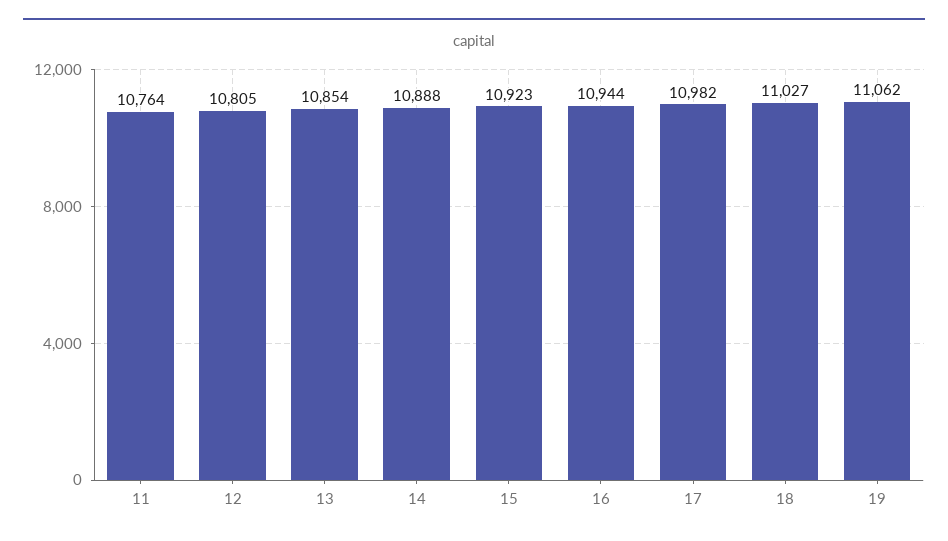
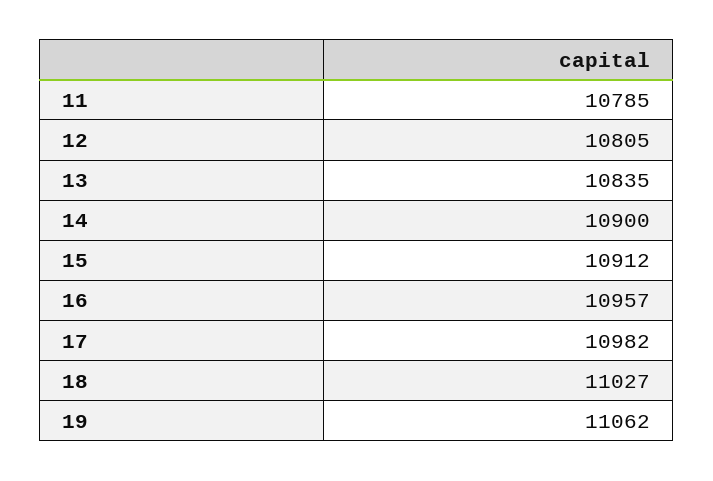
  {
-   "11": 10764,
+   "11": 10785,
    "12": 10805,
-   "13": 10854,
+   "13": 10835,
-   "14": 10888,
+   "14": 10900,
-   "15": 10923,
+   "15": 10912,
-   "16": 10944,
+   "16": 10957,
    "17": 10982,
    "18": 11027,
    "19": 11062
  }

